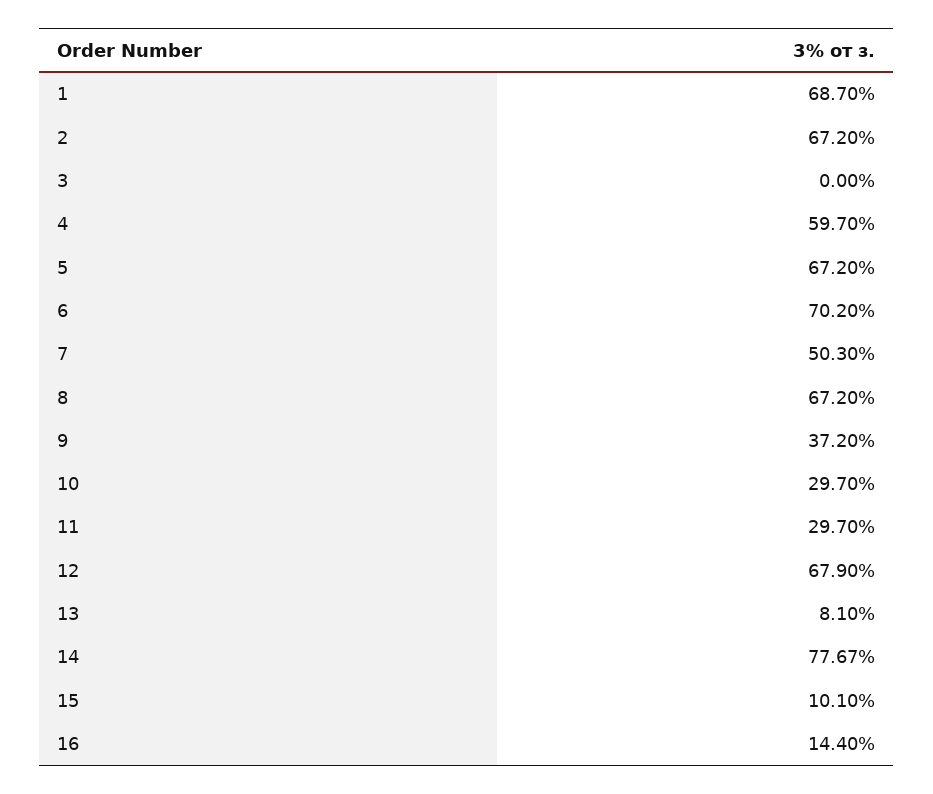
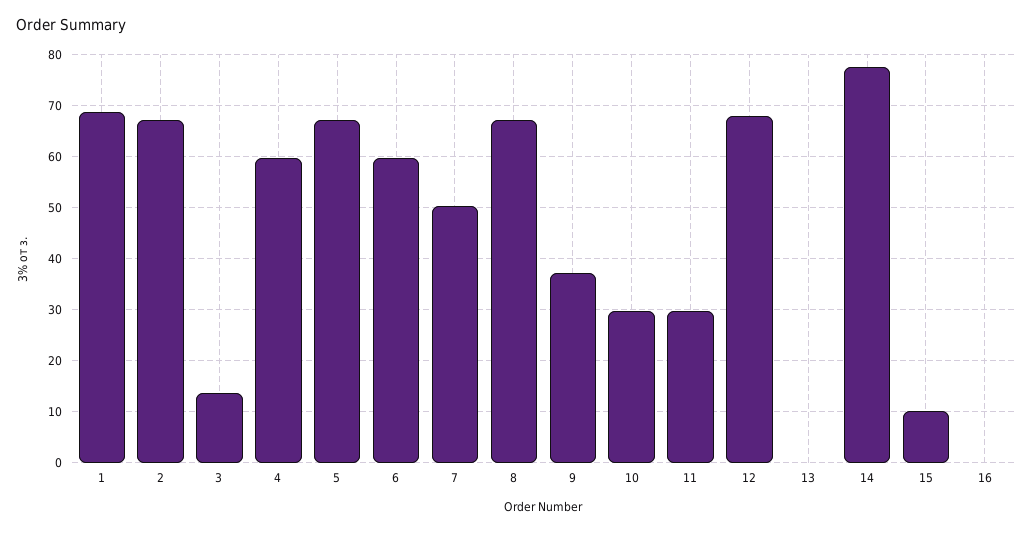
  {
    "1": 68.7,
    "2": 67.2,
-   "3": 0,
+   "3": 14,
    "4": 59.7,
    "5": 67.2,
-   "6": 70.2,
+   "6": 60,
    "7": 50.3,
    "8": 67.2,
    "9": 37.2,
    "10": 29.7,
    "11": 29.7,
    "12": 67.9,
-   "13": 8.1,
+   "13": 0,
    "14": 77.67,
    "15": 10.1,
-   "16": 14.4
+   "16": 0
  }

